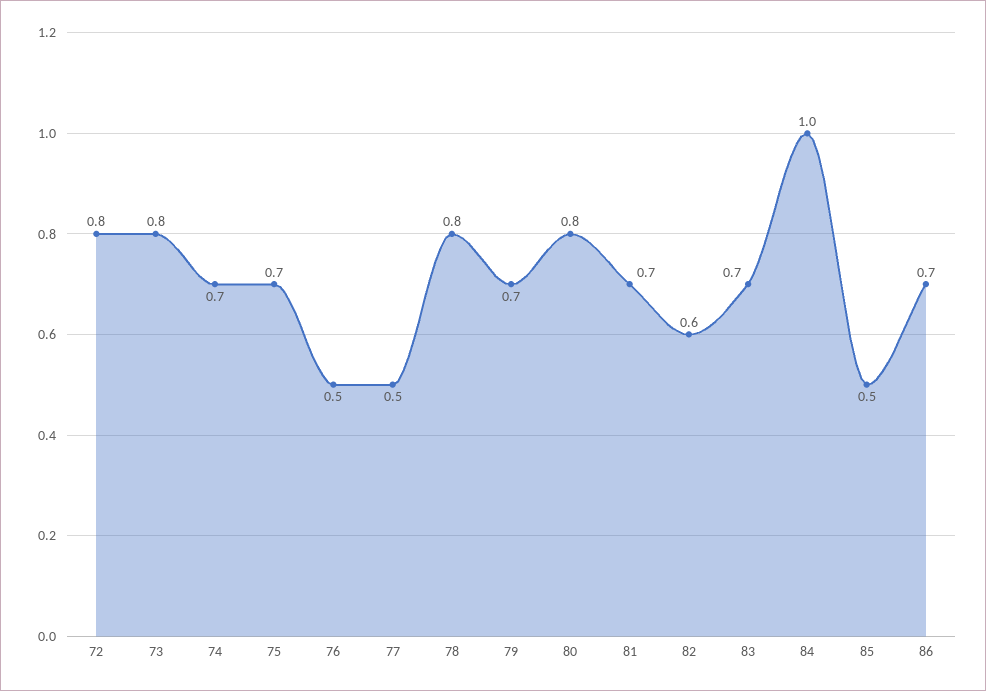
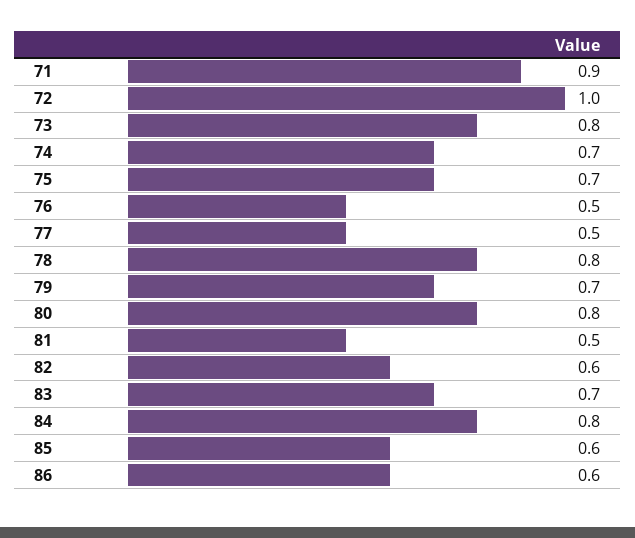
  {
-   "72": 0.8,
+   "72": 1,
    "73": 0.8,
    "74": 0.7,
    "75": 0.7,
    "76": 0.5,
    "77": 0.5,
    "78": 0.8,
    "79": 0.7,
    "80": 0.8,
-   "81": 0.7,
+   "81": 0.5,
    "82": 0.6,
    "83": 0.7,
-   "84": 1,
+   "84": 0.8,
-   "85": 0.5,
+   "85": 0.6,
-   "86": 0.7
+   "86": 0.6,
+   "71": 0.9
  }

